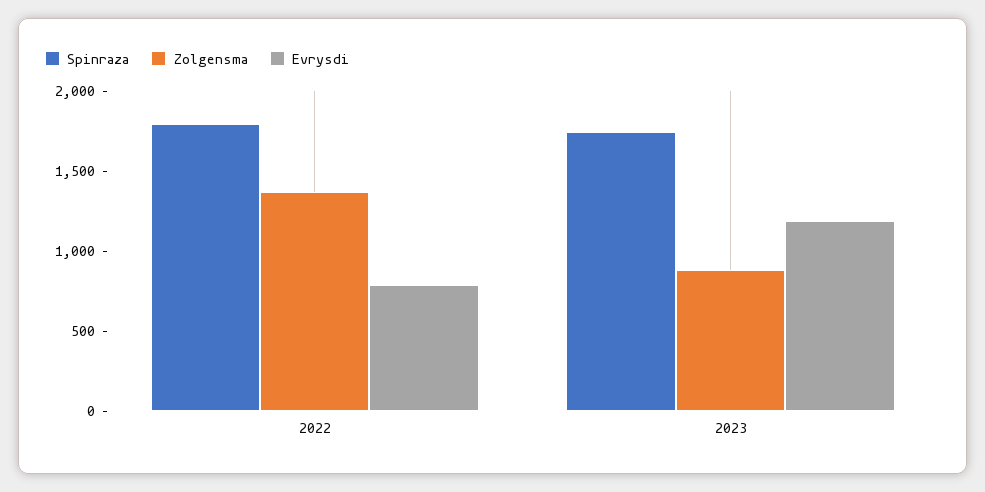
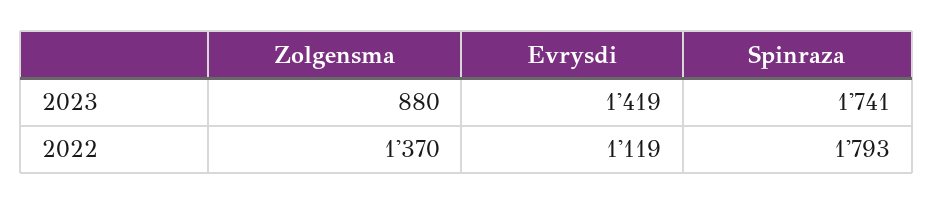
  {
    "Spinraza": {
      "2022": 1793,
      "2023": 1741
    },
    "Zolgensma": {
      "2022": 1370,
      "2023": 880
    },
    "Evrysdi": {
-     "2022": 800,
+     "2022": 1119,
-     "2023": 1200
+     "2023": 1419
    }
  }

